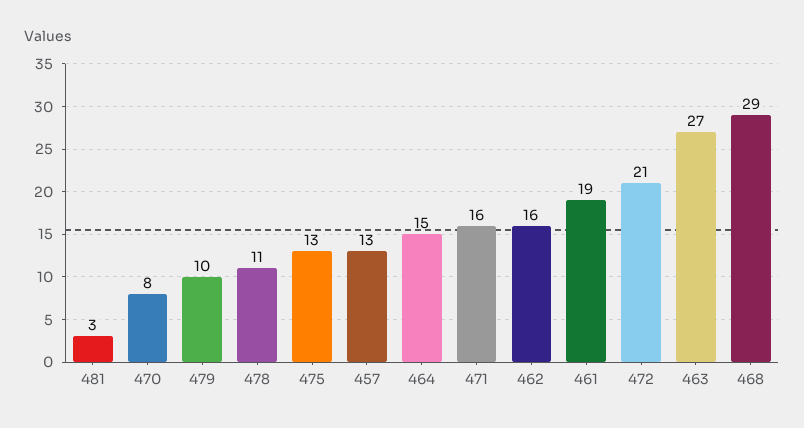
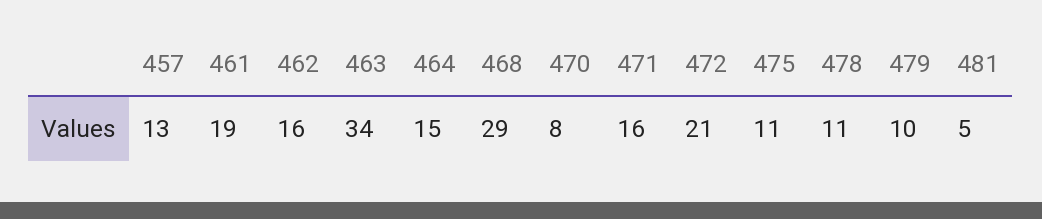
  {
-   "481": 3,
+   "481": 5,
    "470": 8,
    "479": 10,
    "478": 11,
-   "475": 13,
+   "475": 11,
    "457": 13,
    "464": 15,
    "471": 16,
    "462": 16,
    "461": 19,
    "472": 21,
-   "463": 27,
+   "463": 34,
    "468": 29
  }

